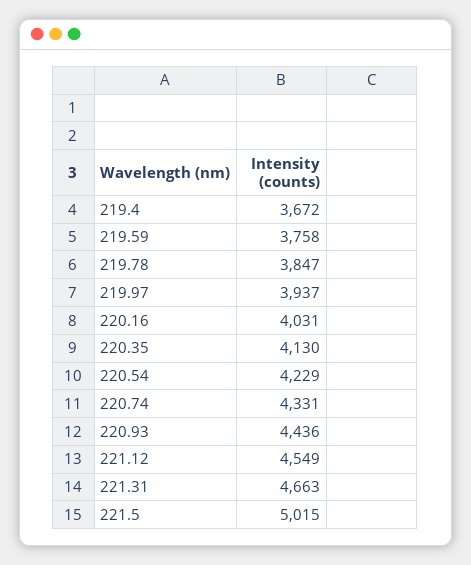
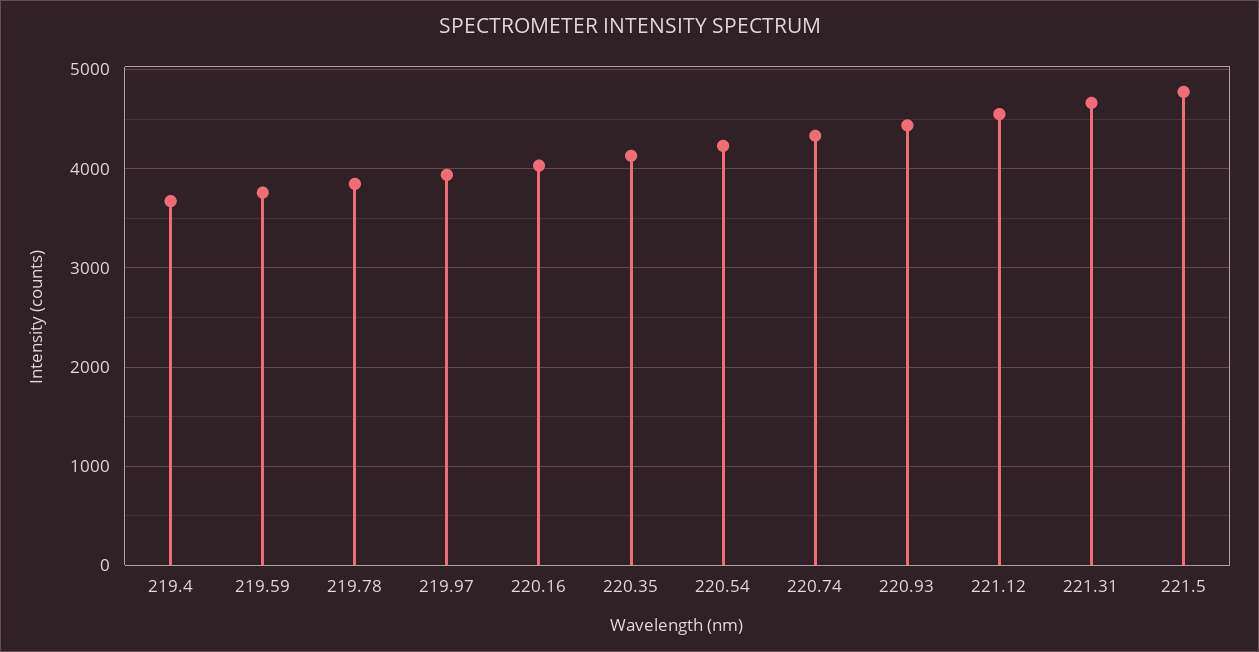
  {
    "219.4": 3672,
    "219.59": 3758,
    "219.78": 3847,
    "219.97": 3937,
    "220.16": 4031,
    "220.35": 4130,
    "220.54": 4229,
    "220.74": 4331,
    "220.93": 4436,
    "221.12": 4549,
    "221.31": 4663,
-   "221.5": 5015
+   "221.5": 4800
  }

